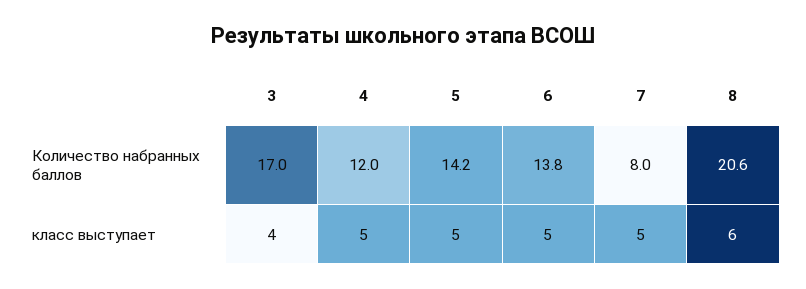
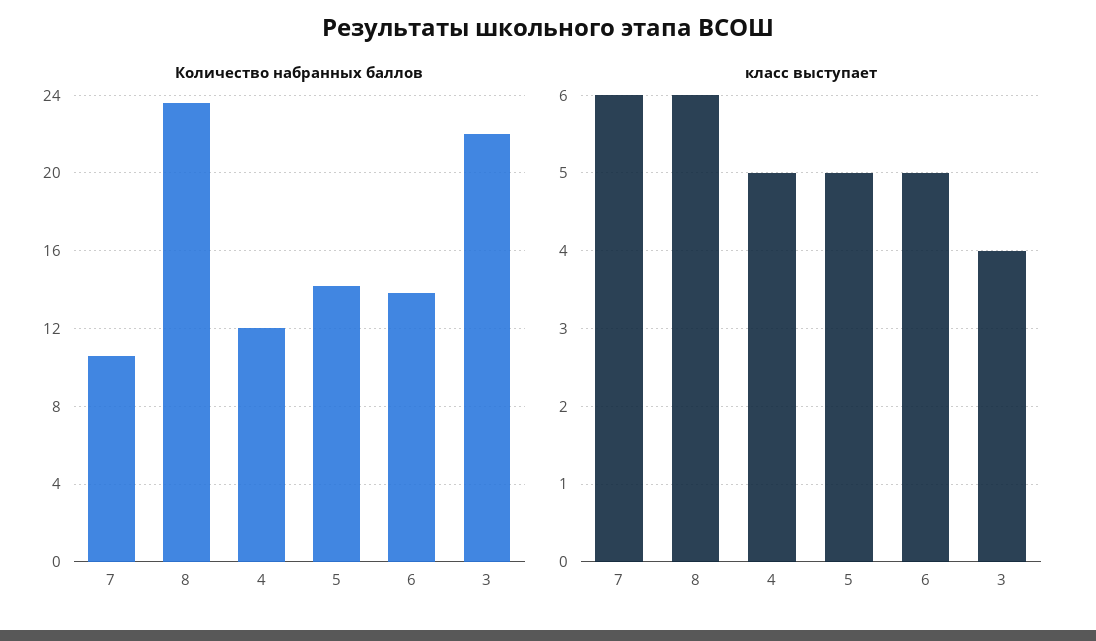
  {
    "Количество набранных баллов": {
-     "3": 17,
+     "3": 22,
      "4": 12,
      "5": 14.2,
      "6": 13.8,
-     "7": 8,
+     "7": 10.5,
-     "8": 20.6
+     "8": 23.5
    },
    "класс выступает": {
      "3": 4,
      "4": 5,
      "5": 5,
      "6": 5,
-     "7": 5,
+     "7": 6,
      "8": 6
    }
  }

